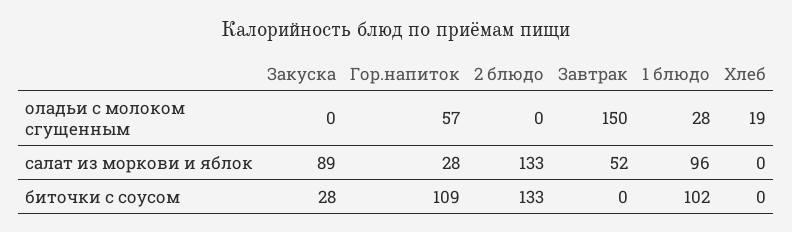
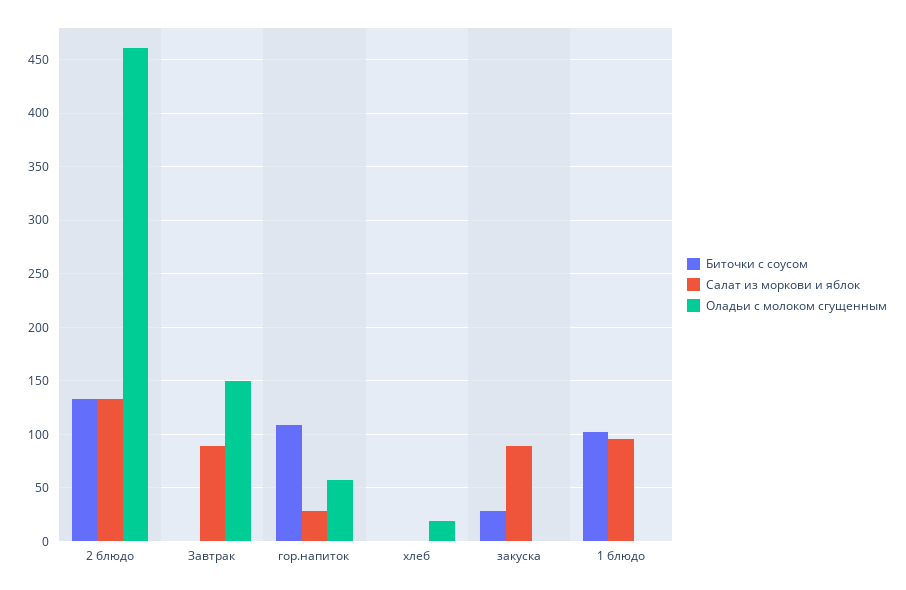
  {
    "оладьи с молоком сгущенным": {
      "Закуска": 0,
      "Гор.напиток": 57,
-     "2 блюдо": 0,
+     "2 блюдо": 460,
      "Завтрак": 150,
-     "1 блюдо": 28,
+     "1 блюдо": 0,
      "Хлеб": 19
    },
    "салат из моркови и яблок": {
      "Закуска": 89,
      "Гор.напиток": 28,
      "2 блюдо": 133,
-     "Завтрак": 52,
+     "Завтрак": 90,
      "1 блюдо": 96,
      "Хлеб": 0
    },
    "биточки с соусом": {
      "Закуска": 28,
      "Гор.напиток": 109,
      "2 блюдо": 133,
      "Завтрак": 0,
      "1 блюдо": 102,
      "Хлеб": 0
    }
  }

